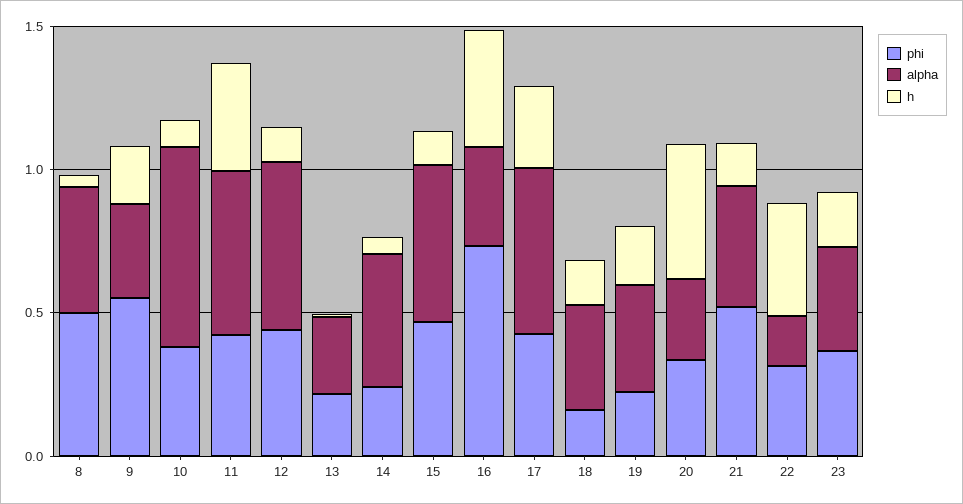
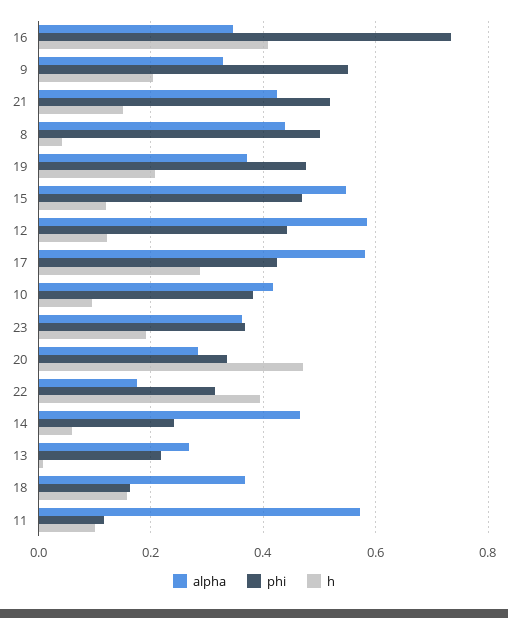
  {
    "phi": {
      "8": 0.5,
      "9": 0.56,
      "10": 0.38,
-     "11": 0.4,
+     "11": 0.12,
      "12": 0.44,
      "13": 0.22,
      "14": 0.24,
      "15": 0.46,
      "16": 0.74,
      "17": 0.42,
      "18": 0.16,
-     "19": 0.2,
+     "19": 0.48,
      "20": 0.34,
      "21": 0.52,
      "22": 0.32,
      "23": 0.36
    },
    "alpha": {
      "8": 0.44,
      "9": 0.32,
-     "10": 0.7,
+     "10": 0.42,
      "11": 0.58,
      "12": 0.58,
      "13": 0.26,
      "14": 0.46,
      "15": 0.54,
      "16": 0.34,
      "17": 0.58,
      "18": 0.36,
      "19": 0.38,
      "20": 0.28,
      "21": 0.42,
      "22": 0.18,
      "23": 0.36
    },
    "h": {
      "8": 0.04,
      "9": 0.2,
      "10": 0.1,
-     "11": 0.4,
+     "11": 0.1,
      "12": 0.12,
      "13": 0,
      "14": 0.06,
      "15": 0.12,
      "16": 0.4,
      "17": 0.28,
      "18": 0.16,
      "19": 0.2,
      "20": 0.48,
      "21": 0.14,
      "22": 0.4,
      "23": 0.2
    }
  }

